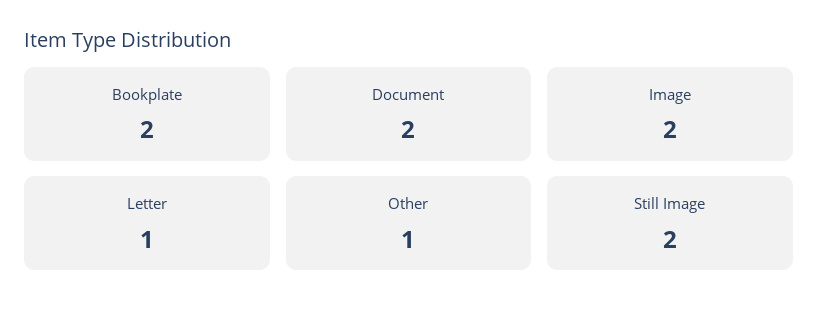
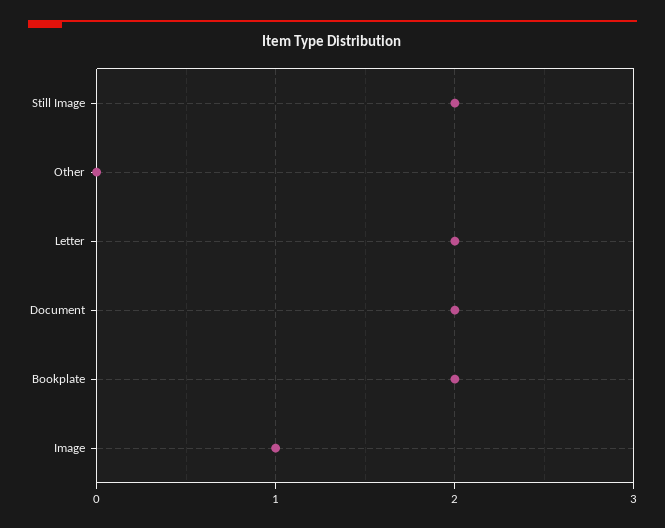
  {
    "Bookplate": 2,
    "Document": 2,
-   "Image": 2,
+   "Image": 1,
-   "Letter": 1,
+   "Letter": 2,
-   "Other": 1,
+   "Other": 0,
    "Still Image": 2
  }

